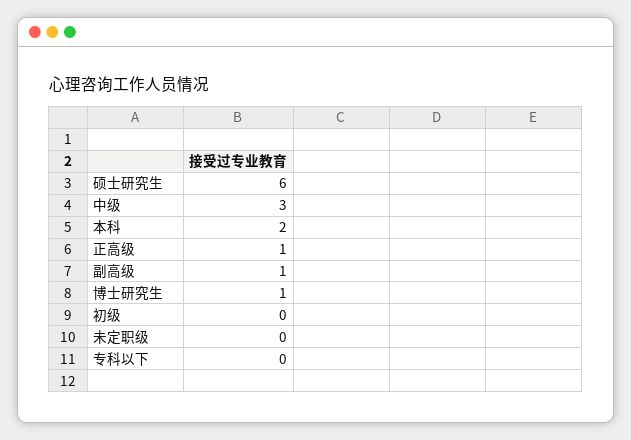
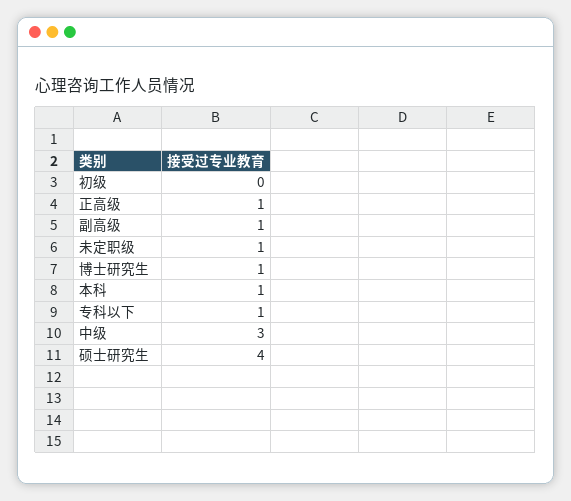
  {
-   "硕士研究生": 6,
+   "硕士研究生": 4,
    "中级": 3,
-   "本科": 2,
+   "本科": 1,
    "正高级": 1,
    "副高级": 1,
    "博士研究生": 1,
    "初级": 0,
-   "未定职级": 0,
+   "未定职级": 1,
-   "专科以下": 0
+   "专科以下": 1
  }

